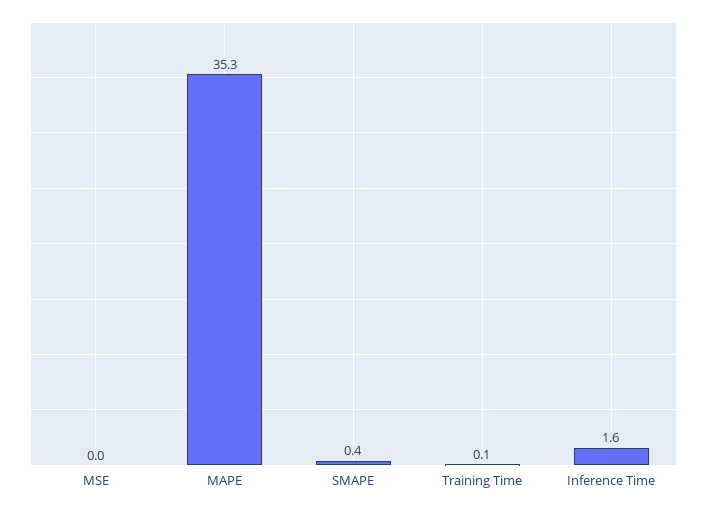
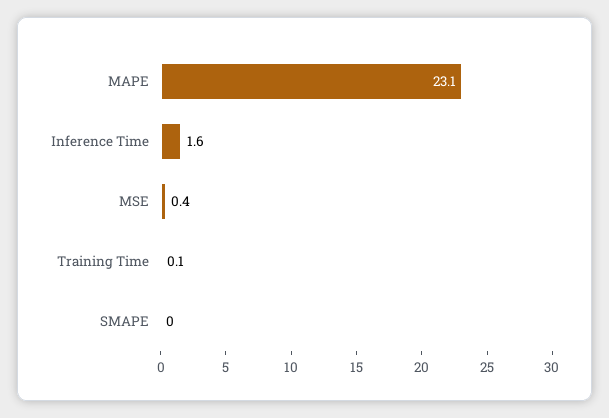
  {
-   "MSE": 0,
+   "MSE": 0.4,
-   "MAPE": 35.3,
+   "MAPE": 23.1,
-   "SMAPE": 0.4,
+   "SMAPE": 0,
    "Training Time": 0.1,
    "Inference Time": 1.6
  }

